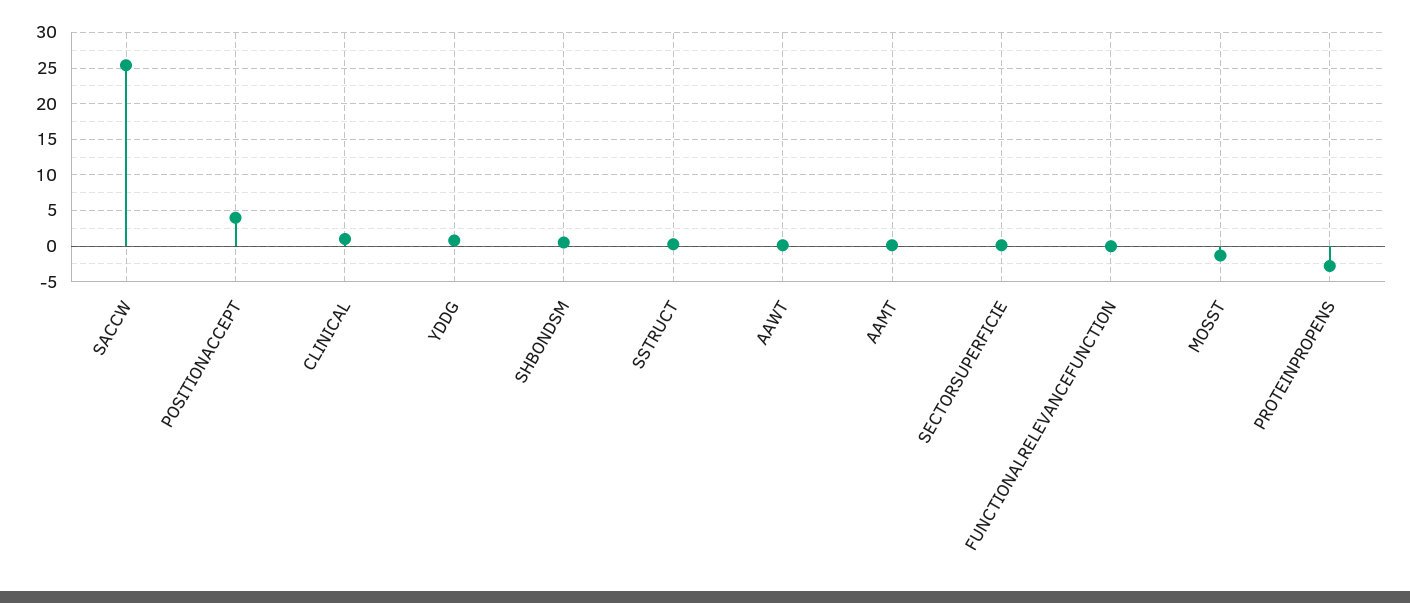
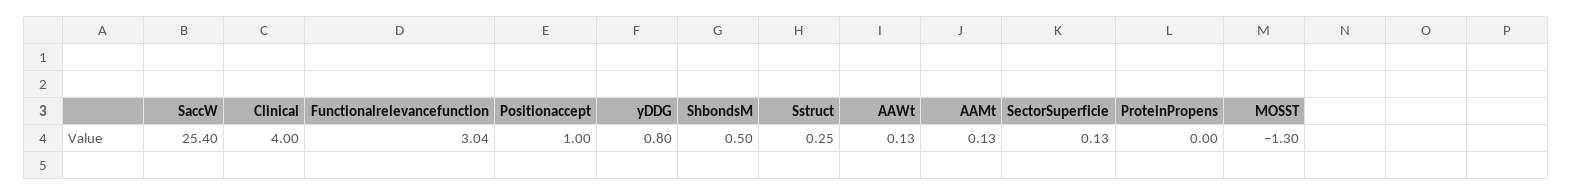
  {
    "SACCW": 25.4,
-   "POSITIONACCEPT": 4,
+   "POSITIONACCEPT": 1,
-   "CLINICAL": 1,
+   "CLINICAL": 4,
    "YDDG": 0.8,
    "SHBONDSM": 0.5,
    "SSTRUCT": 0.25,
    "AAWT": 0.13,
    "AAMT": 0.13,
    "SECTORSUPERFICIE": 0.13,
-   "FUNCTIONALRELEVANCEFUNCTION": 0,
+   "FUNCTIONALRELEVANCEFUNCTION": 3.04,
    "MOSST": -1.3,
-   "PROTEINPROPENS": -3
+   "PROTEINPROPENS": 0
  }

